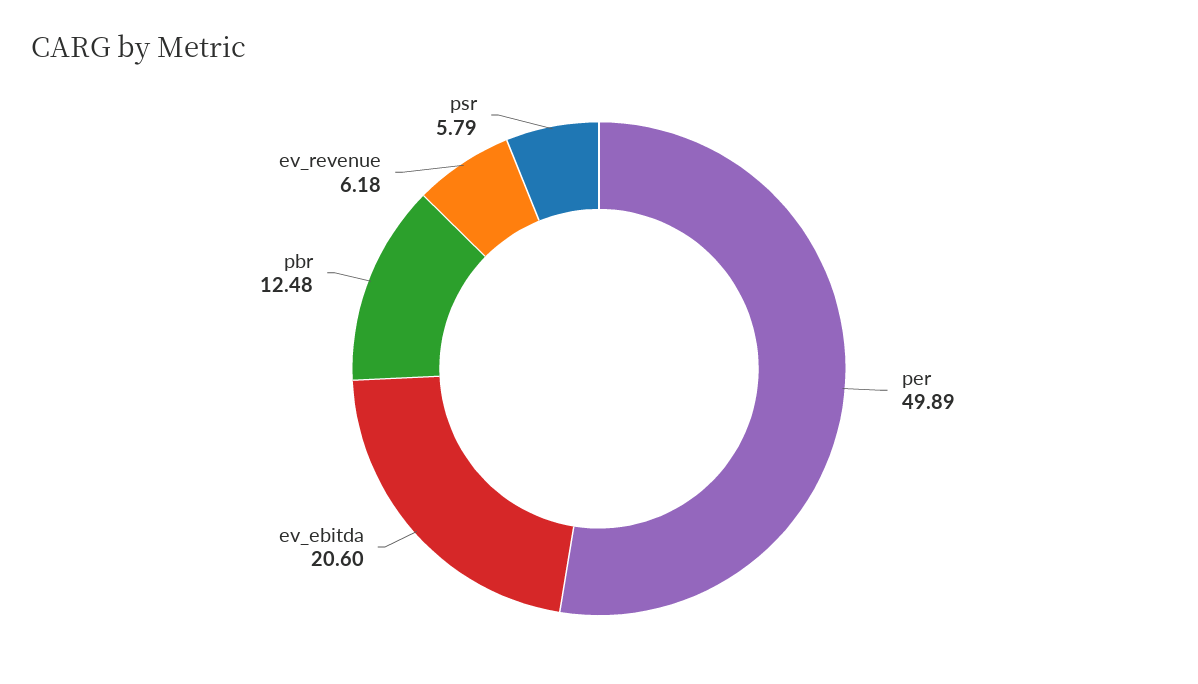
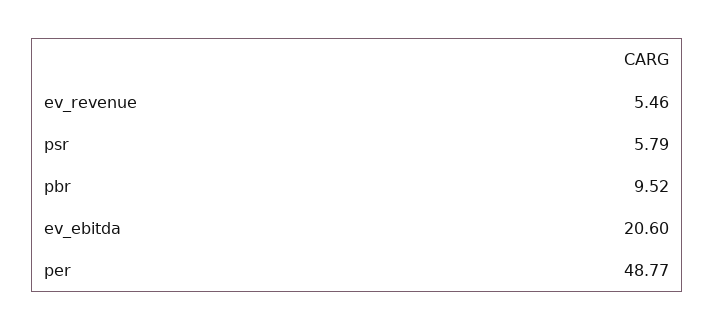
  {
-   "per": 49.89,
+   "per": 48.77,
    "ev_ebitda": 20.6,
-   "pbr": 12.48,
+   "pbr": 9.52,
-   "ev_revenue": 6.18,
+   "ev_revenue": 5.46,
    "psr": 5.79
  }

